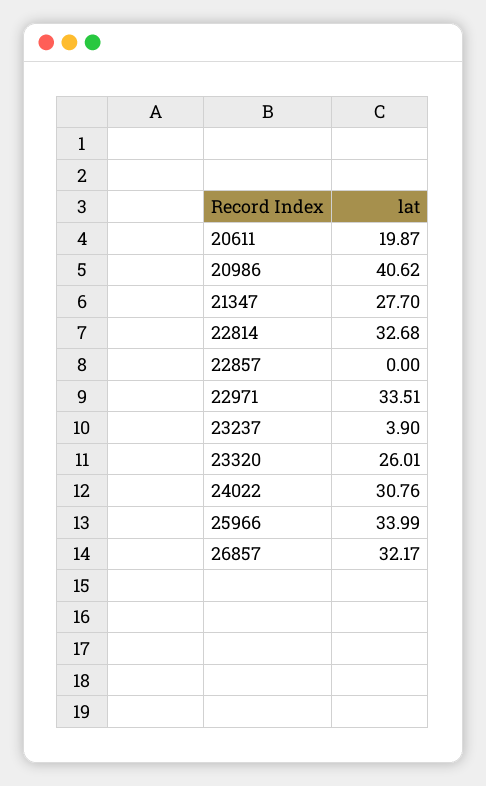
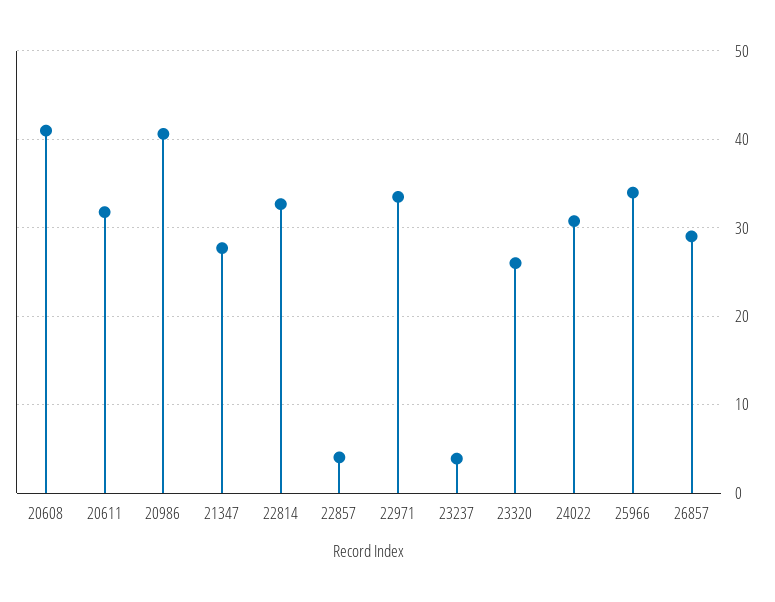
  {
-   "20611": 19.87,
+   "20611": 32,
    "20986": 40.62,
    "21347": 27.7,
    "22814": 32.68,
-   "22857": 0,
+   "22857": 4,
    "22971": 33.51,
    "23237": 3.9,
    "23320": 26.01,
    "24022": 30.76,
    "25966": 33.99,
-   "26857": 32.17
+   "26857": 29,
+   "20608": 41
  }

